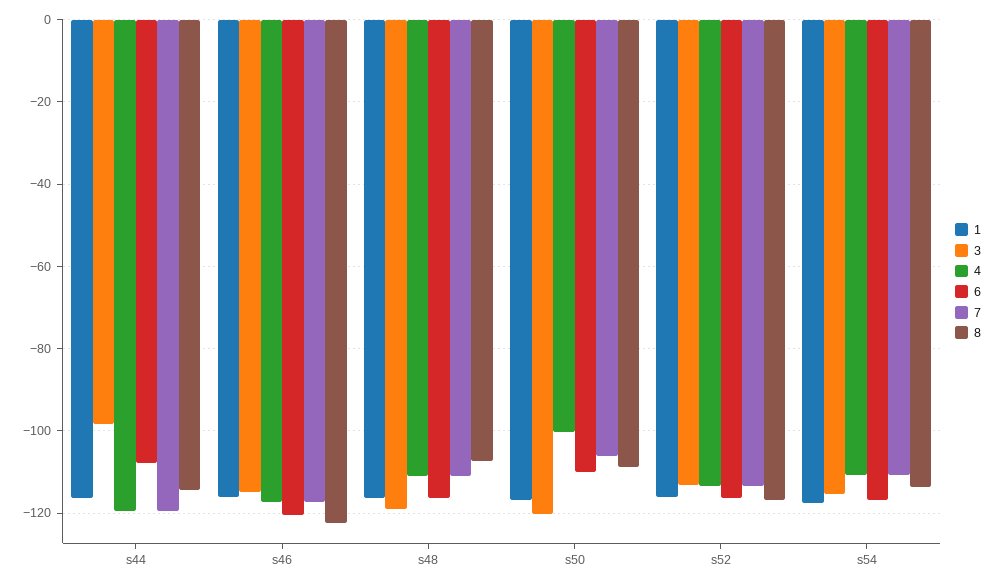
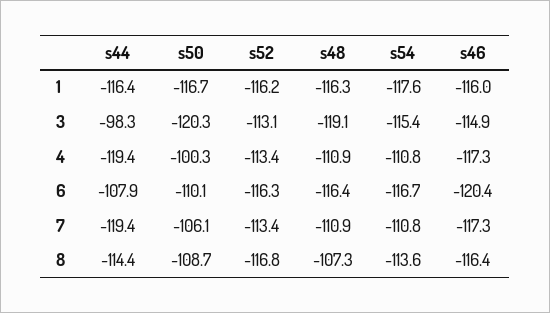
  {
    "1": {
      "s44": -116.4,
      "s46": -116,
      "s48": -116.3,
      "s50": -116.7,
      "s52": -116.2,
      "s54": -117.6
    },
    "3": {
      "s44": -98.3,
      "s46": -114.9,
      "s48": -119.1,
      "s50": -120.3,
      "s52": -113.1,
      "s54": -115.4
    },
    "4": {
      "s44": -119.4,
      "s46": -117.3,
      "s48": -110.9,
      "s50": -100.3,
      "s52": -113.4,
      "s54": -110.8
    },
    "6": {
      "s44": -107.9,
      "s46": -120.4,
      "s48": -116.4,
      "s50": -110.1,
      "s52": -116.3,
      "s54": -116.7
    },
    "7": {
      "s44": -119.4,
      "s46": -117.3,
      "s48": -110.9,
      "s50": -106.1,
      "s52": -113.4,
      "s54": -110.8
    },
    "8": {
      "s44": -114.4,
-     "s46": -122,
+     "s46": -116.4,
      "s48": -107.3,
      "s50": -108.7,
      "s52": -116.8,
      "s54": -113.6
    }
  }

